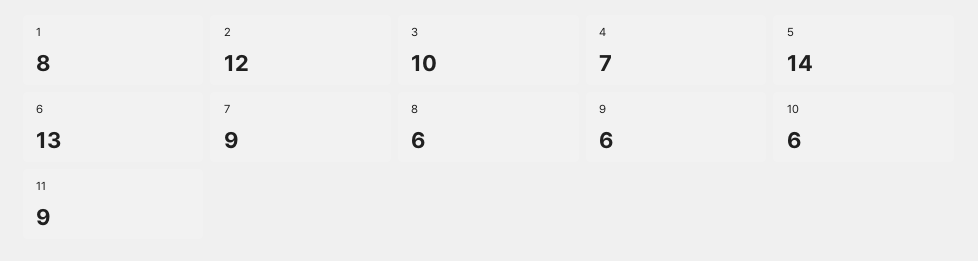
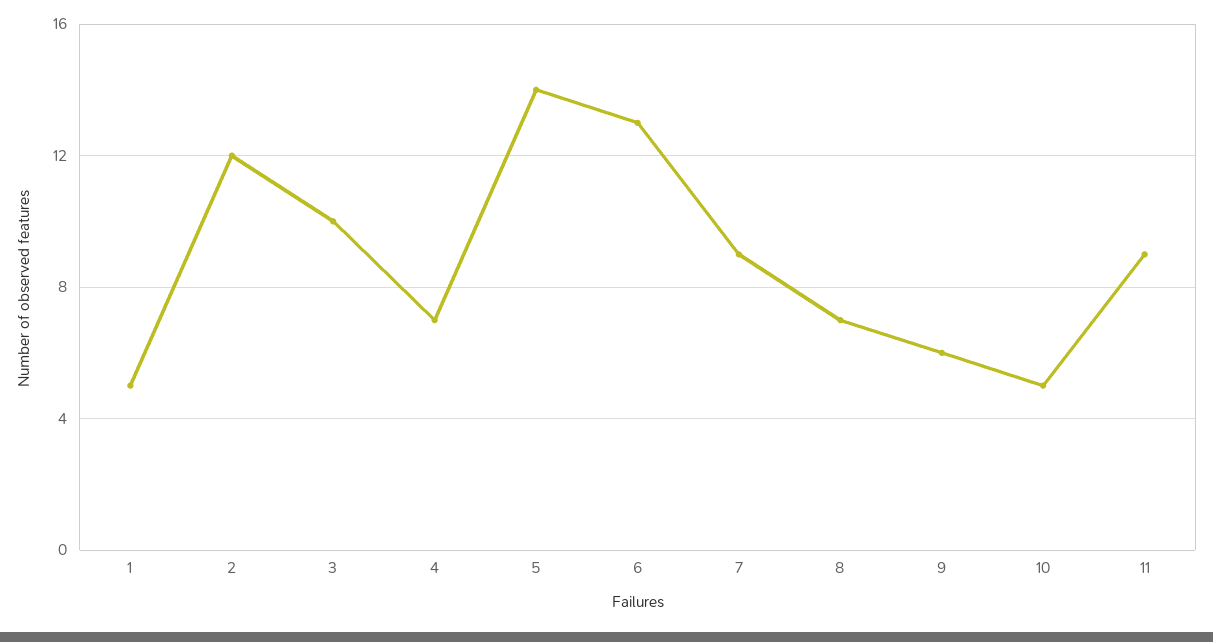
  {
-   "1": 8,
+   "1": 5,
    "2": 12,
    "3": 10,
    "4": 7,
    "5": 14,
    "6": 13,
    "7": 9,
-   "8": 6,
+   "8": 7,
    "9": 6,
-   "10": 6,
+   "10": 5,
    "11": 9
  }

